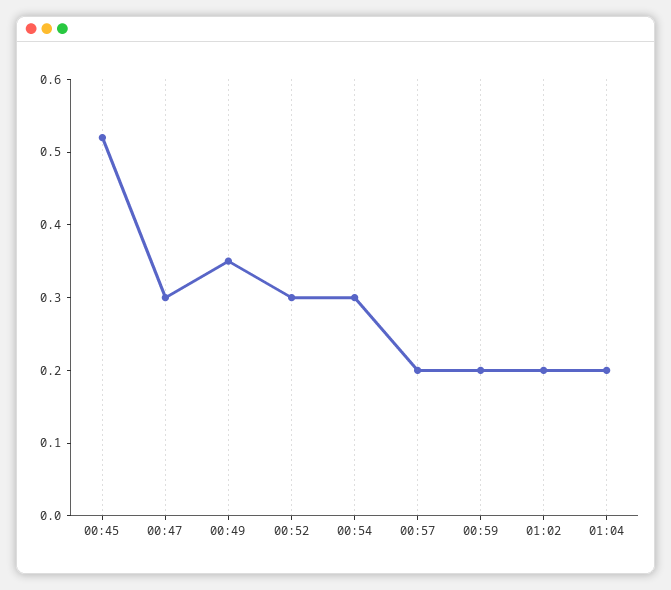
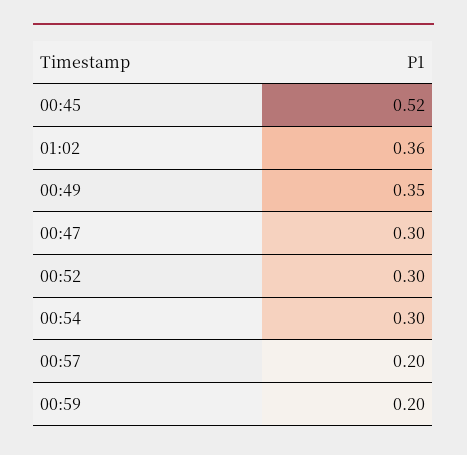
  {
    "00:45": 0.52,
    "00:47": 0.3,
    "00:49": 0.35,
    "00:52": 0.3,
    "00:54": 0.3,
    "00:57": 0.2,
    "00:59": 0.2,
-   "01:02": 0.2,
+   "01:02": 0.36
-   "01:04": 0.2
  }

